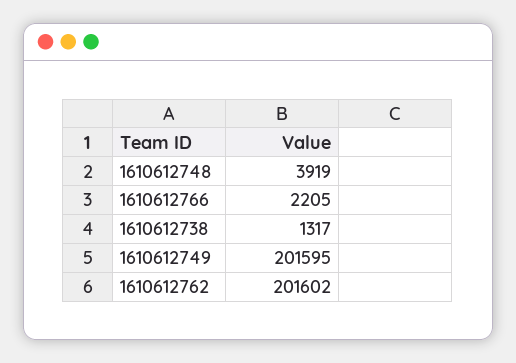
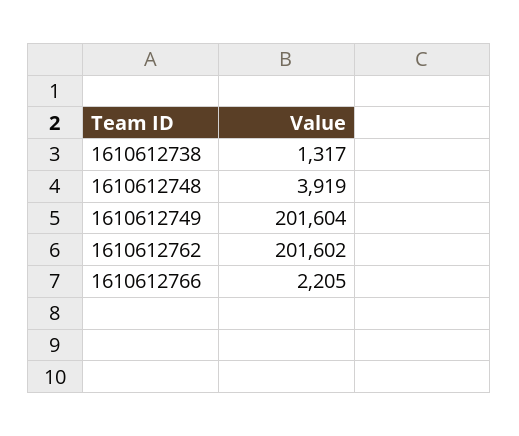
  {
    "1610612748": 3919,
    "1610612766": 2205,
    "1610612738": 1317,
-   "1610612749": 201595,
+   "1610612749": 201604,
    "1610612762": 201602
  }

